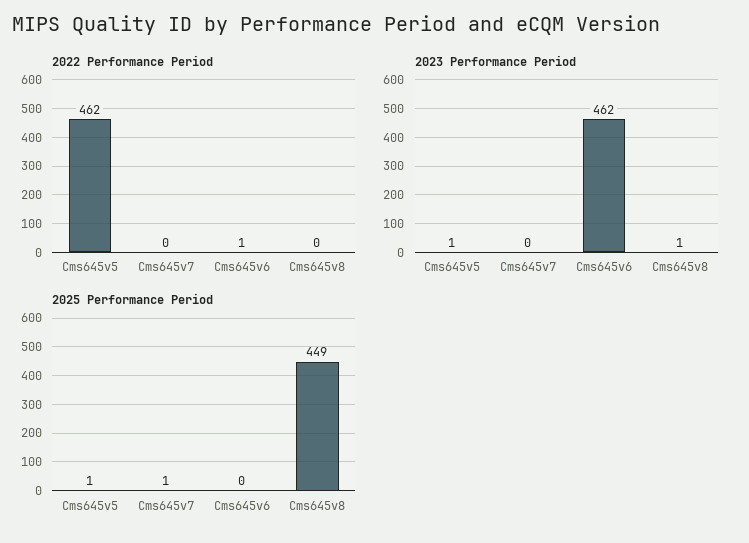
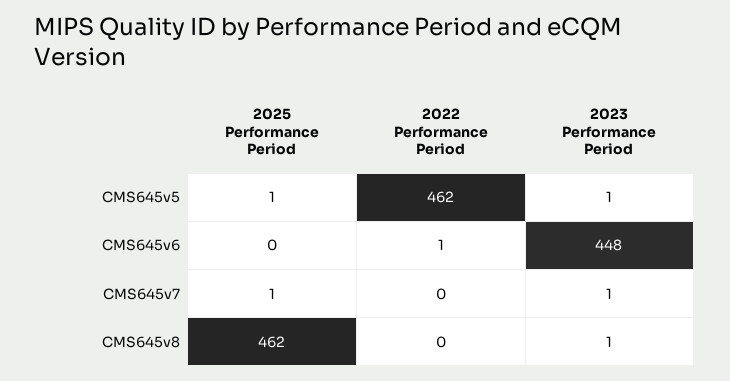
  {
    "2022 Performance Period": {
      "Cms645v5": 462,
      "Cms645v7": 0,
      "Cms645v6": 1,
      "Cms645v8": 0
    },
    "2023 Performance Period": {
      "Cms645v5": 1,
-     "Cms645v7": 0,
+     "Cms645v7": 1,
-     "Cms645v6": 462,
+     "Cms645v6": 448,
      "Cms645v8": 1
    },
    "2025 Performance Period": {
      "Cms645v5": 1,
      "Cms645v7": 1,
      "Cms645v6": 0,
-     "Cms645v8": 449
+     "Cms645v8": 462
    }
  }

